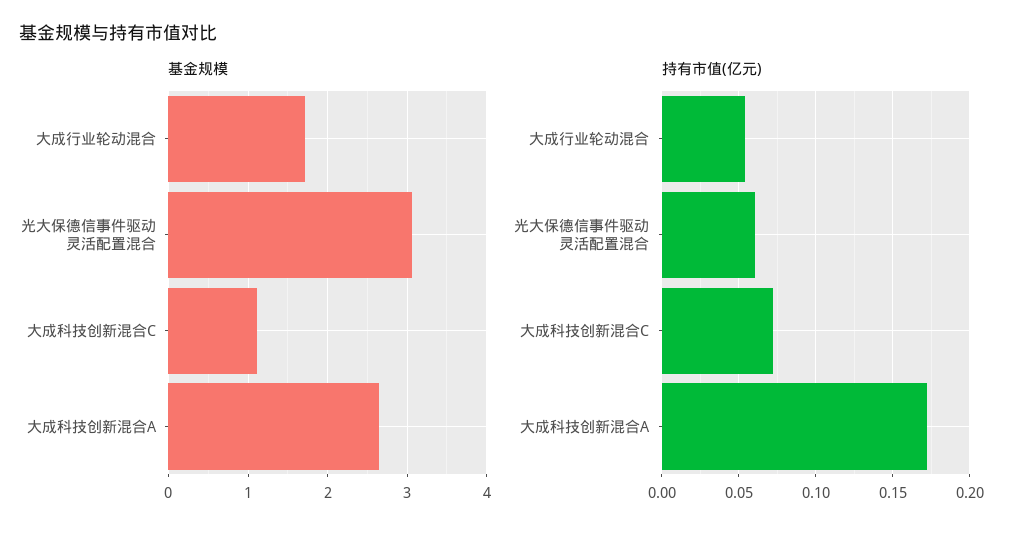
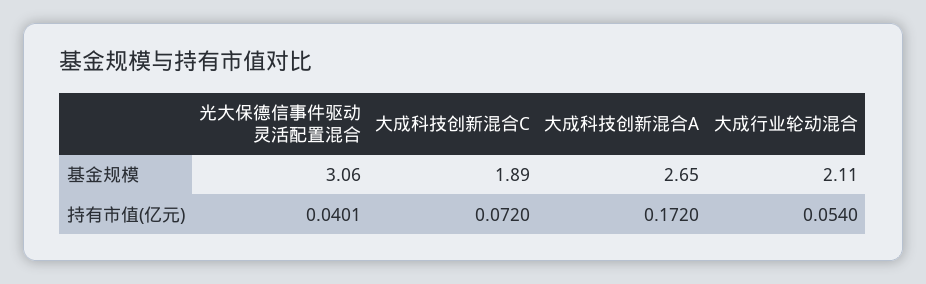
  {
    "基金规模": {
-     "大成行业轮动混合": 1.7,
+     "大成行业轮动混合": 2.11,
      "光大保德信事件驱动灵活配置混合": 3.06,
-     "大成科技创新混合C": 1.1,
+     "大成科技创新混合C": 1.89,
      "大成科技创新混合A": 2.65
    },
    "持有市值(亿元)": {
      "大成行业轮动混合": 0.054,
-     "光大保德信事件驱动灵活配置混合": 0.06,
+     "光大保德信事件驱动灵活配置混合": 0.0401,
      "大成科技创新混合C": 0.072,
      "大成科技创新混合A": 0.172
    }
  }

